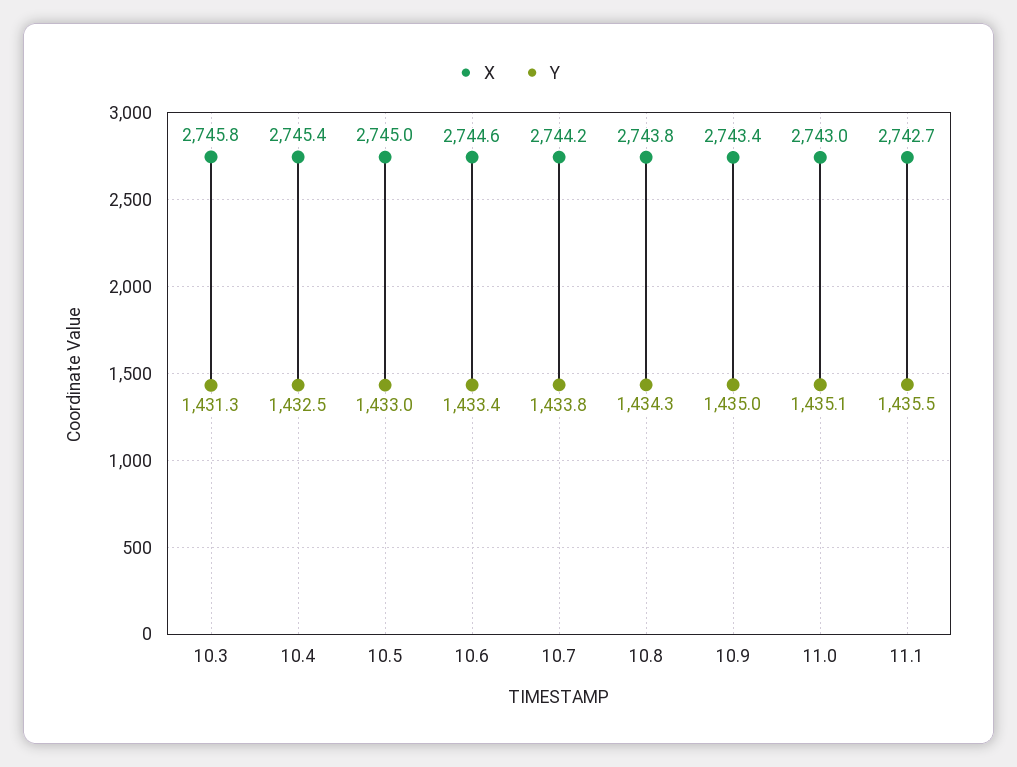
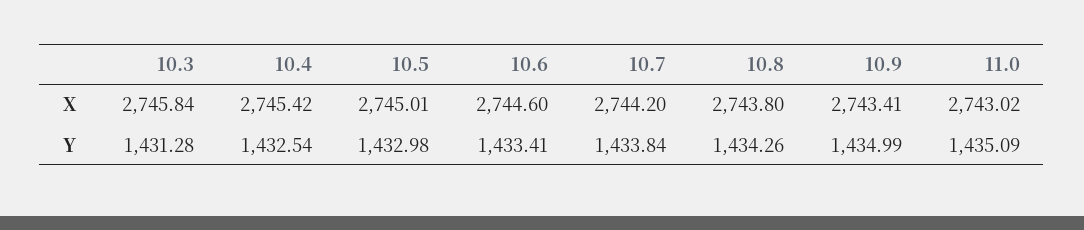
  {
    "X": {
      "10.3": 2745.84,
      "10.4": 2745.42,
      "10.5": 2745.01,
      "10.6": 2744.6,
      "10.7": 2744.2,
      "10.8": 2743.8,
      "10.9": 2743.41,
-     "11.0": 2743.02,
+     "11.0": 2743.02
-     "11.1": 2742.7
    },
    "Y": {
      "10.3": 1431.28,
      "10.4": 1432.54,
      "10.5": 1432.98,
      "10.6": 1433.41,
      "10.7": 1433.84,
      "10.8": 1434.26,
      "10.9": 1434.99,
-     "11.0": 1435.09,
+     "11.0": 1435.09
-     "11.1": 1435.5
    }
  }

